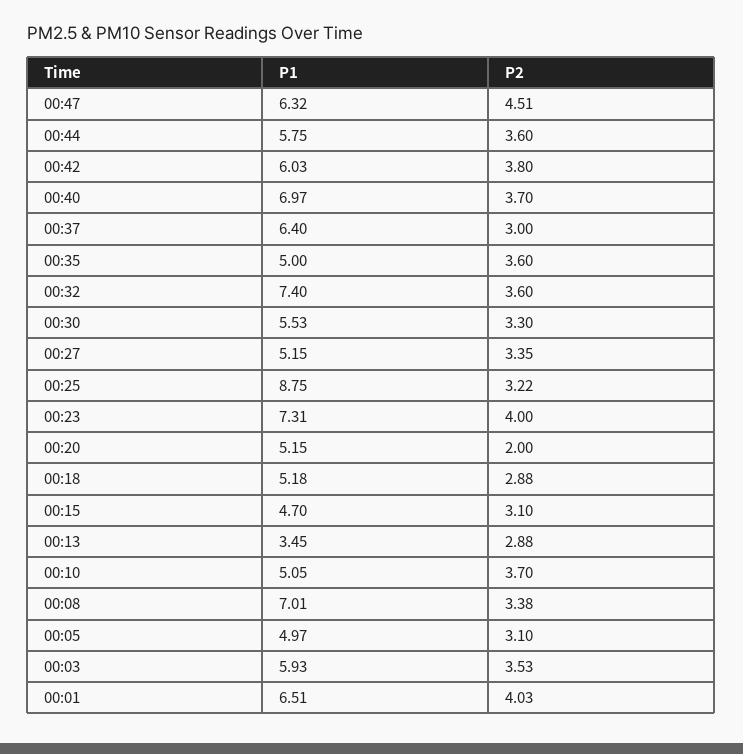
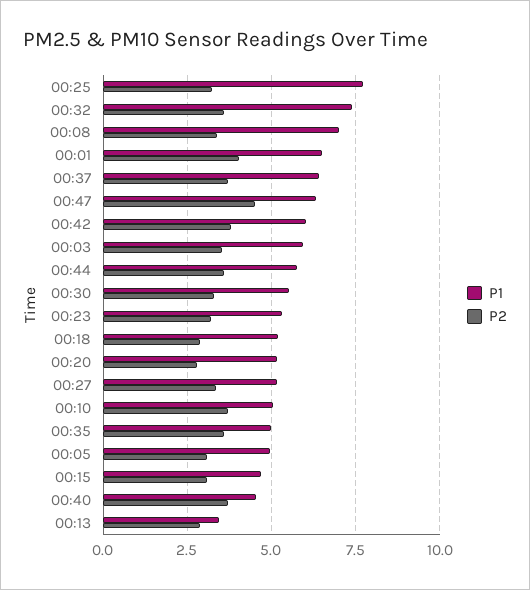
  {
    "P1": {
      "00:47": 6.32,
      "00:44": 5.75,
      "00:42": 6.03,
-     "00:40": 6.97,
+     "00:40": 4.5,
      "00:37": 6.4,
      "00:35": 5,
      "00:32": 7.4,
      "00:30": 5.53,
      "00:27": 5.15,
-     "00:25": 8.75,
+     "00:25": 7.75,
-     "00:23": 7.31,
+     "00:23": 5.25,
      "00:20": 5.15,
      "00:18": 5.18,
      "00:15": 4.7,
      "00:13": 3.45,
      "00:10": 5.05,
      "00:08": 7.01,
      "00:05": 4.97,
      "00:03": 5.93,
      "00:01": 6.51
    },
    "P2": {
      "00:47": 4.51,
      "00:44": 3.6,
      "00:42": 3.8,
      "00:40": 3.7,
-     "00:37": 3,
+     "00:37": 3.75,
      "00:35": 3.6,
      "00:32": 3.6,
      "00:30": 3.3,
      "00:27": 3.35,
      "00:25": 3.22,
-     "00:23": 4,
+     "00:23": 3.25,
-     "00:20": 2,
+     "00:20": 2.75,
      "00:18": 2.88,
      "00:15": 3.1,
      "00:13": 2.88,
      "00:10": 3.7,
      "00:08": 3.38,
      "00:05": 3.1,
      "00:03": 3.53,
      "00:01": 4.03
    }
  }

